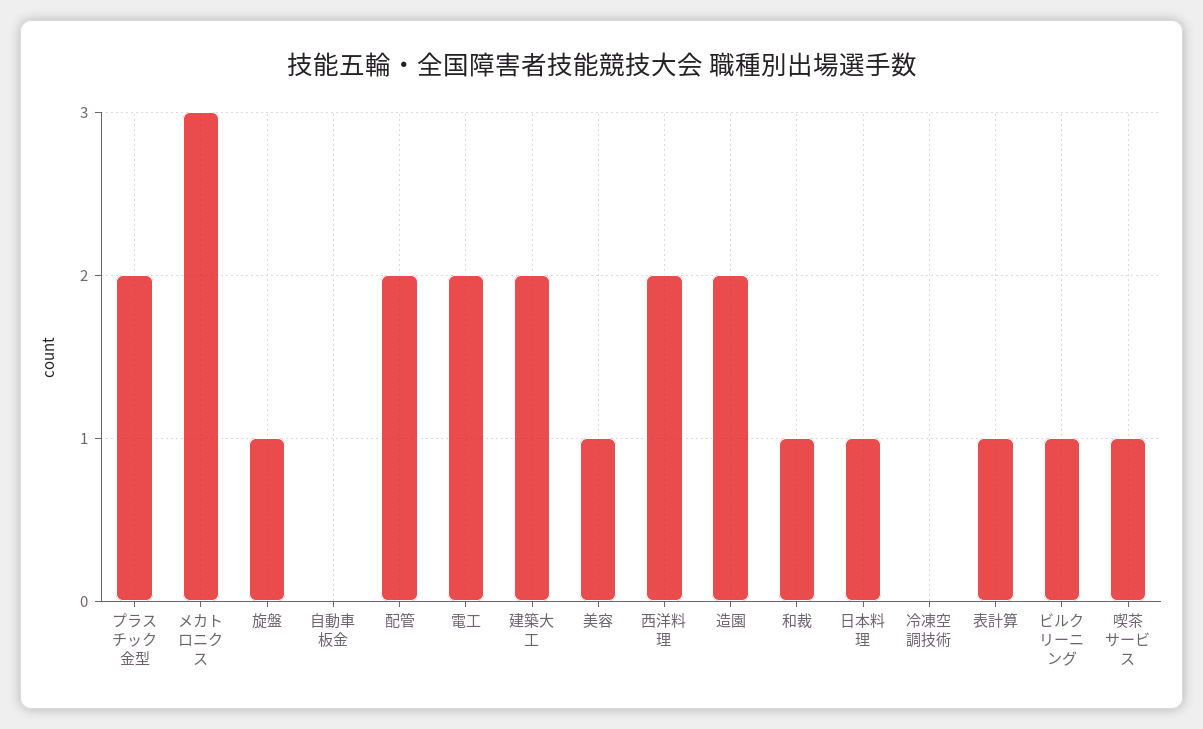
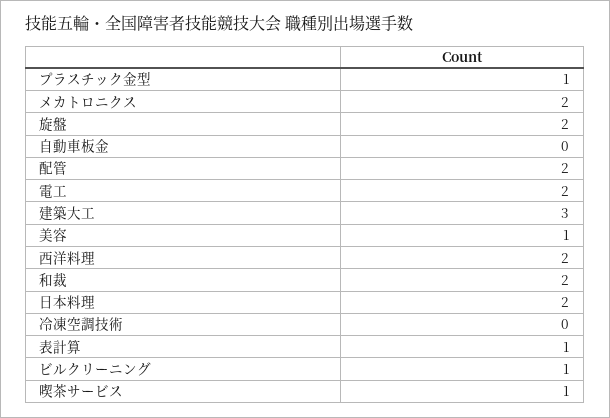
  {
-   "プラスチック金型": 2,
+   "プラスチック金型": 1,
-   "メカトロニクス": 3,
+   "メカトロニクス": 2,
-   "旋盤": 1,
+   "旋盤": 2,
    "自動車板金": 0,
    "配管": 2,
    "電工": 2,
-   "建築大工": 2,
+   "建築大工": 3,
    "美容": 1,
    "西洋料理": 2,
-   "造園": 2,
-   "和裁": 1,
+   "和裁": 2,
-   "日本料理": 1,
+   "日本料理": 2,
    "冷凍空調技術": 0,
    "表計算": 1,
    "ビルクリーニング": 1,
    "喫茶サービス": 1
  }

